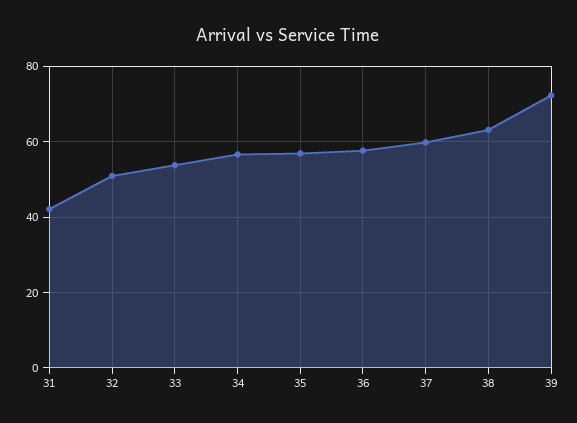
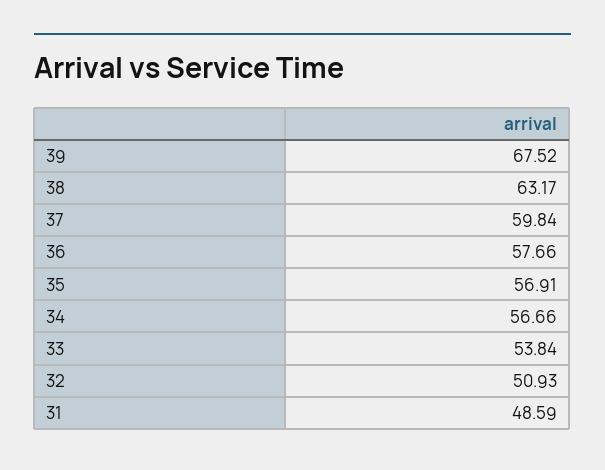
  {
-   "31": 42,
+   "31": 48.59,
    "32": 50.93,
    "33": 53.84,
    "34": 56.66,
    "35": 56.91,
    "36": 57.66,
    "37": 59.84,
    "38": 63.17,
-   "39": 72
+   "39": 67.52
  }

